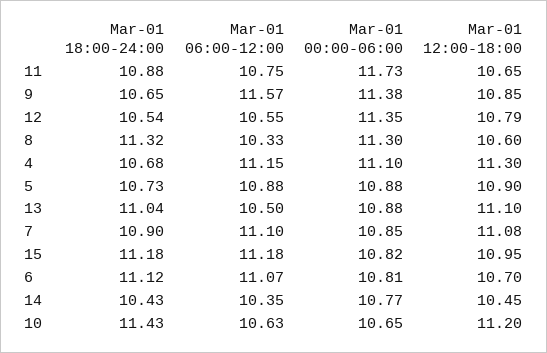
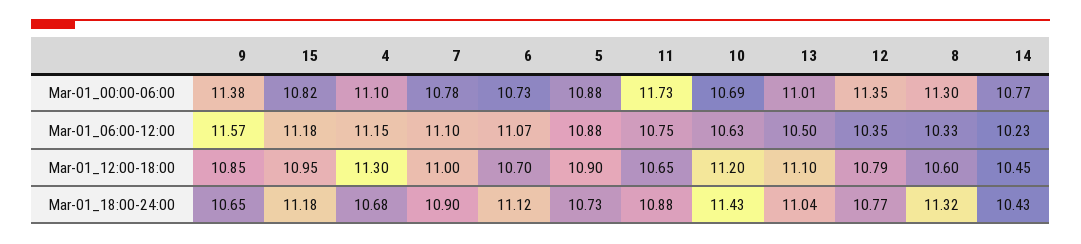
  {
    "Mar-01 18:00-24:00": {
      "11": 10.88,
      "9": 10.65,
-     "12": 10.54,
+     "12": 10.77,
      "8": 11.32,
      "4": 10.68,
      "5": 10.73,
      "13": 11.04,
      "7": 10.9,
      "15": 11.18,
      "6": 11.12,
      "14": 10.43,
      "10": 11.43
    },
    "Mar-01 06:00-12:00": {
      "11": 10.75,
      "9": 11.57,
-     "12": 10.55,
+     "12": 10.35,
      "8": 10.33,
      "4": 11.15,
      "5": 10.88,
      "13": 10.5,
      "7": 11.1,
      "15": 11.18,
      "6": 11.07,
-     "14": 10.35,
+     "14": 10.23,
      "10": 10.63
    },
    "Mar-01 00:00-06:00": {
      "11": 11.73,
      "9": 11.38,
      "12": 11.35,
      "8": 11.3,
      "4": 11.1,
      "5": 10.88,
-     "13": 10.88,
+     "13": 11.01,
-     "7": 10.85,
+     "7": 10.78,
      "15": 10.82,
-     "6": 10.81,
+     "6": 10.73,
      "14": 10.77,
-     "10": 10.65
+     "10": 10.69
    },
    "Mar-01 12:00-18:00": {
      "11": 10.65,
      "9": 10.85,
      "12": 10.79,
      "8": 10.6,
      "4": 11.3,
      "5": 10.9,
      "13": 11.1,
-     "7": 11.08,
+     "7": 11,
      "15": 10.95,
      "6": 10.7,
      "14": 10.45,
      "10": 11.2
    }
  }

